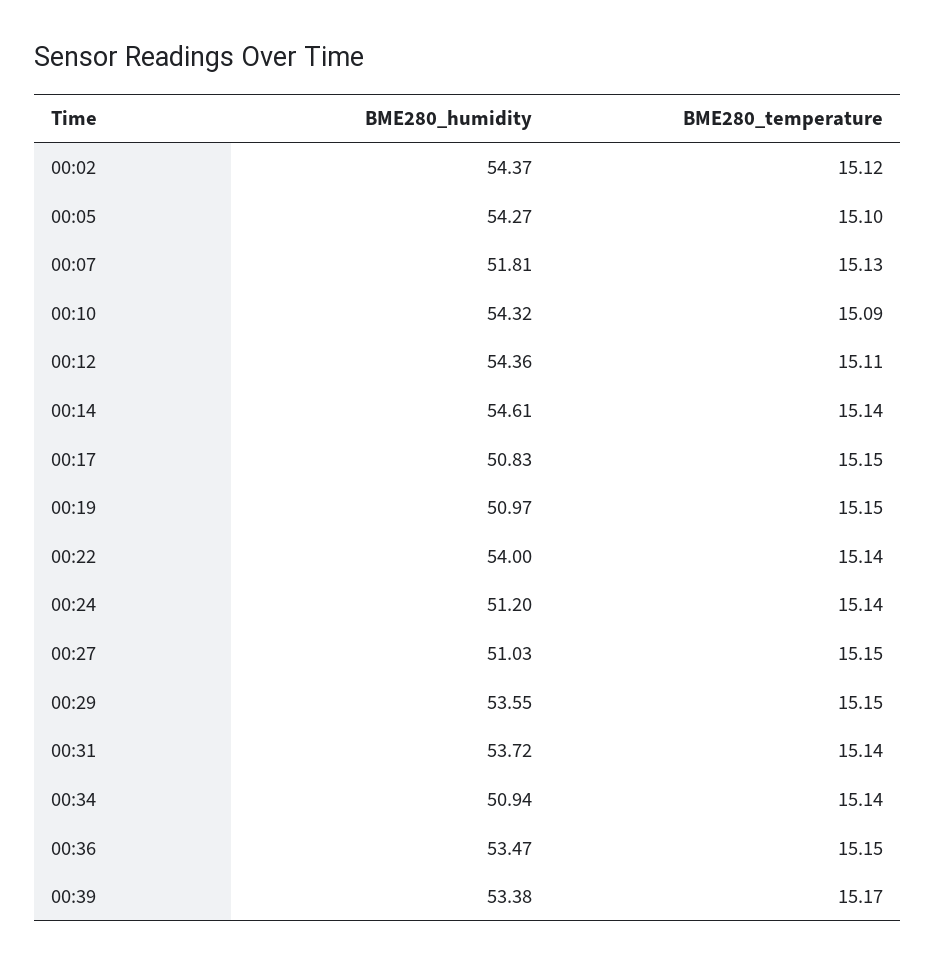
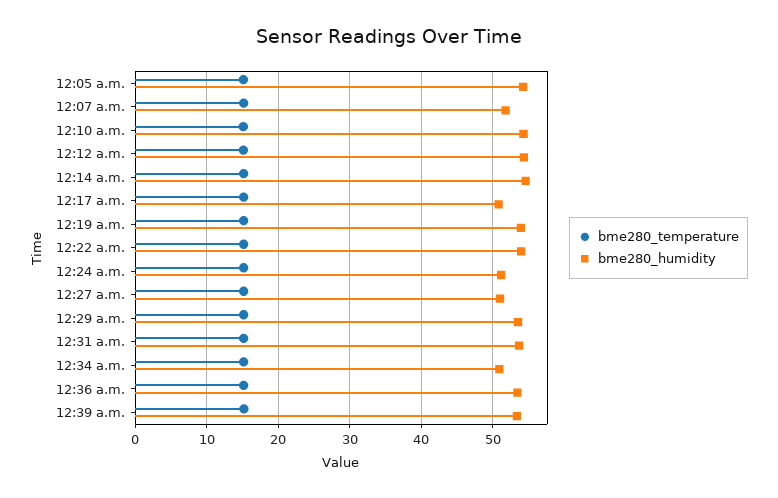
  {
    "BME280_humidity": {
-     "00:02": 54.37,
      "00:05": 54.27,
      "00:07": 51.81,
      "00:10": 54.32,
      "00:12": 54.36,
      "00:14": 54.61,
      "00:17": 50.83,
-     "00:19": 50.97,
+     "00:19": 54,
      "00:22": 54,
      "00:24": 51.2,
      "00:27": 51.03,
      "00:29": 53.55,
      "00:31": 53.72,
      "00:34": 50.94,
      "00:36": 53.47,
      "00:39": 53.38
    },
    "BME280_temperature": {
-     "00:02": 15.12,
      "00:05": 15.1,
      "00:07": 15.13,
      "00:10": 15.09,
      "00:12": 15.11,
      "00:14": 15.14,
      "00:17": 15.15,
      "00:19": 15.15,
      "00:22": 15.14,
      "00:24": 15.14,
      "00:27": 15.15,
      "00:29": 15.15,
      "00:31": 15.14,
      "00:34": 15.14,
      "00:36": 15.15,
      "00:39": 15.17
    }
  }

